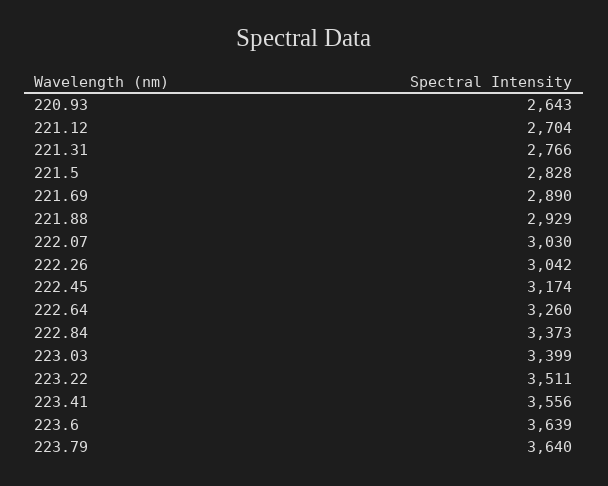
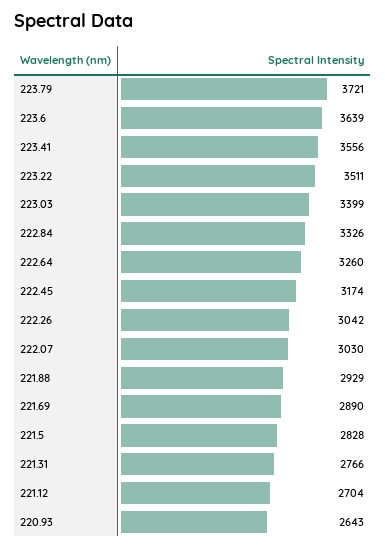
  {
    "220.93": 2643,
    "221.12": 2704,
    "221.31": 2766,
    "221.5": 2828,
    "221.69": 2890,
    "221.88": 2929,
    "222.07": 3030,
    "222.26": 3042,
    "222.45": 3174,
    "222.64": 3260,
-   "222.84": 3373,
+   "222.84": 3326,
    "223.03": 3399,
    "223.22": 3511,
    "223.41": 3556,
    "223.6": 3639,
-   "223.79": 3640
+   "223.79": 3721
  }

